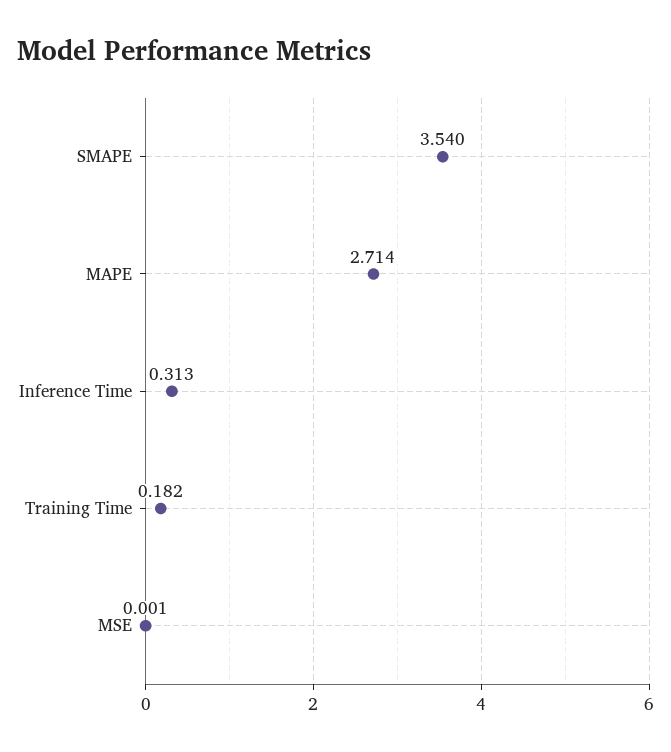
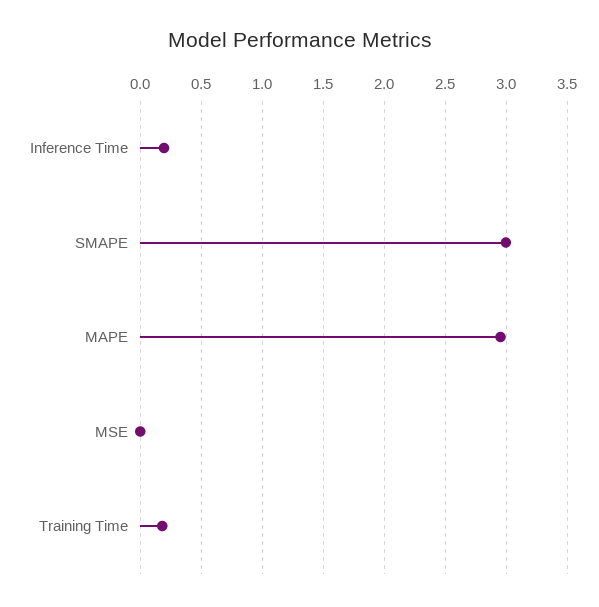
  {
-   "SMAPE": 3.54,
+   "SMAPE": 3,
-   "MAPE": 2.714,
+   "MAPE": 2.95,
-   "Inference Time": 0.313,
+   "Inference Time": 0.2,
    "Training Time": 0.182,
    "MSE": 0.001
  }

